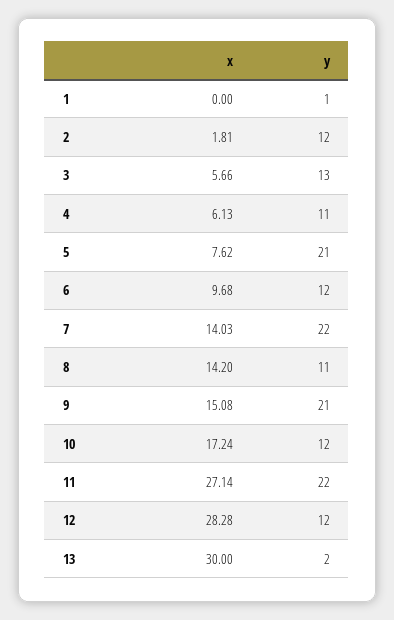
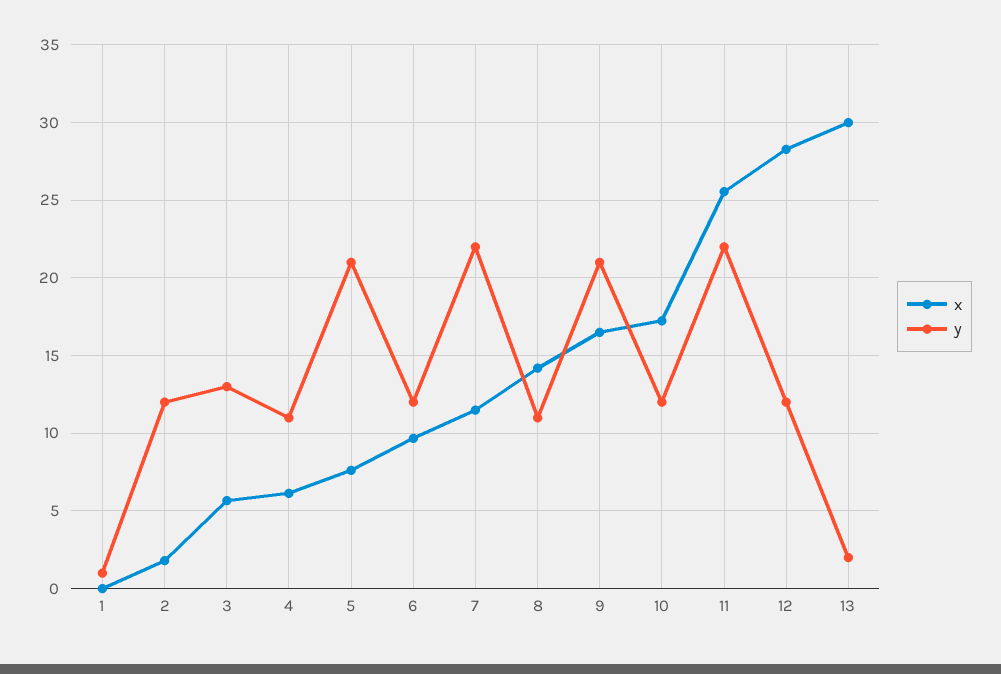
  {
    "x": {
      "1": 0,
      "2": 1.81,
      "3": 5.66,
      "4": 6.13,
      "5": 7.62,
      "6": 9.68,
-     "7": 14.03,
+     "7": 11.5,
      "8": 14.2,
-     "9": 15.08,
+     "9": 16.5,
      "10": 17.24,
-     "11": 27.14,
+     "11": 25.5,
      "12": 28.28,
      "13": 30
    },
    "y": {
      "1": 1,
      "2": 12,
      "3": 13,
      "4": 11,
      "5": 21,
      "6": 12,
      "7": 22,
      "8": 11,
      "9": 21,
      "10": 12,
      "11": 22,
      "12": 12,
      "13": 2
    }
  }

